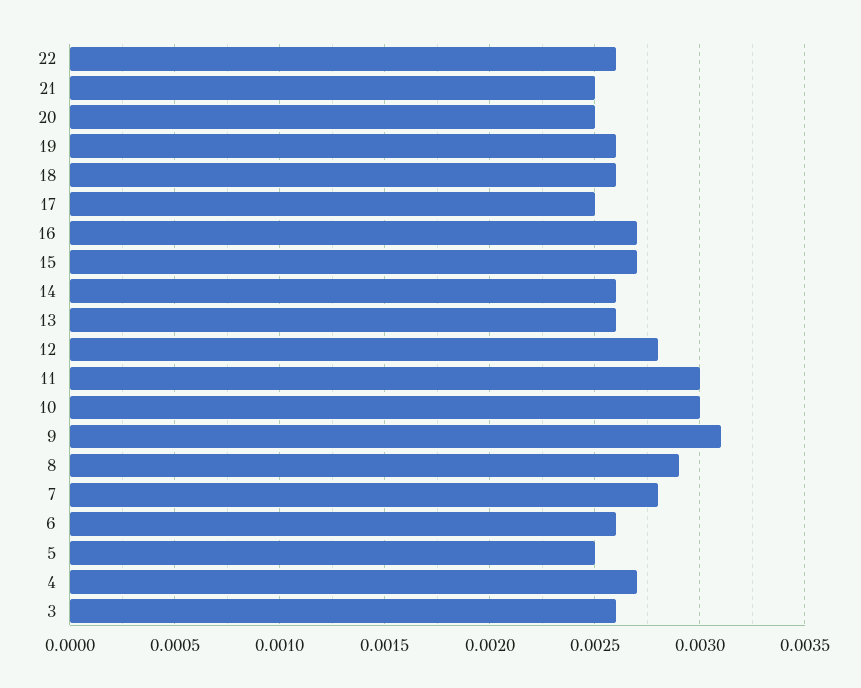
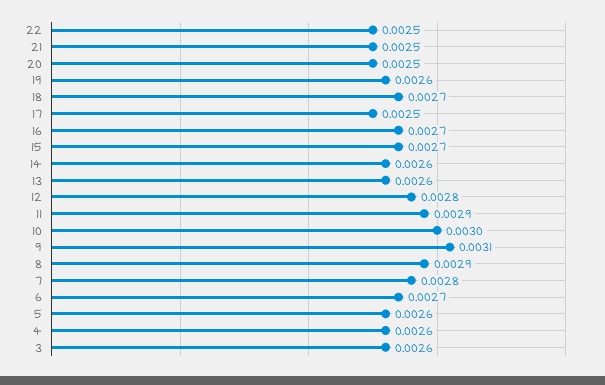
  {
-   "22": 0.0026,
+   "22": 0.0025,
    "21": 0.0025,
    "20": 0.0025,
    "19": 0.0026,
-   "18": 0.0026,
+   "18": 0.0027,
    "17": 0.0025,
    "16": 0.0027,
    "15": 0.0027,
    "14": 0.0026,
    "13": 0.0026,
    "12": 0.0028,
-   "11": 0.003,
+   "11": 0.0029,
    "10": 0.003,
    "9": 0.0031,
    "8": 0.0029,
    "7": 0.0028,
-   "6": 0.0026,
+   "6": 0.0027,
-   "5": 0.0025,
+   "5": 0.0026,
-   "4": 0.0027,
+   "4": 0.0026,
    "3": 0.0026
  }

